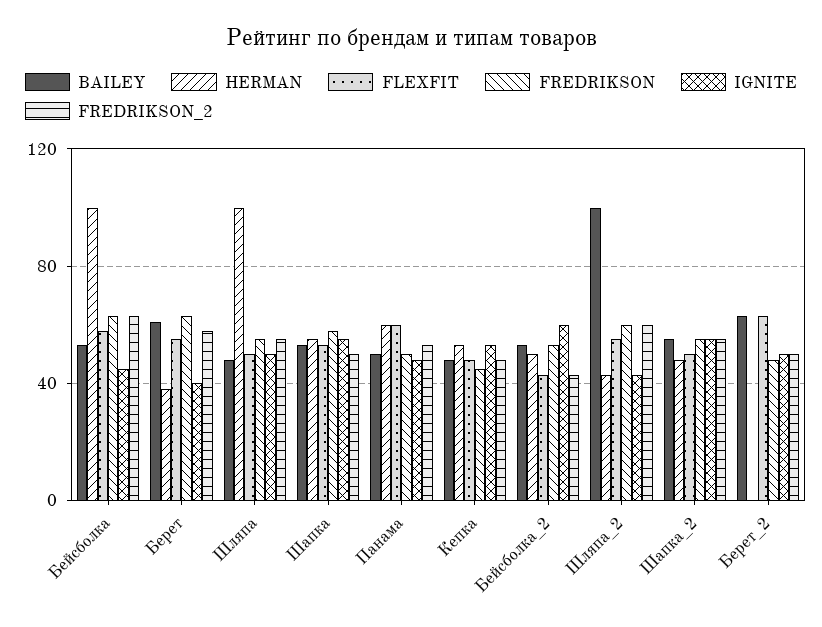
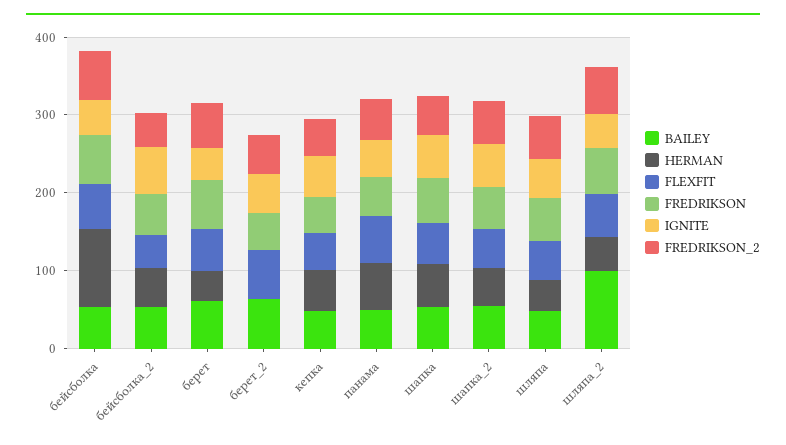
  {
    "BAILEY": {
      "Бейсболка": 55,
      "Берет": 60,
      "Шляпа": 50,
      "Шапка": 55,
      "Панама": 50,
      "Кепка": 50,
      "Бейсболка_2": 55,
      "Шляпа_2": 100,
      "Шапка_2": 55,
      "Берет_2": 65
    },
    "HERMAN": {
      "Бейсболка": 100,
      "Берет": 40,
-     "Шляпа": 100,
+     "Шляпа": 40,
      "Шапка": 55,
      "Панама": 60,
      "Кепка": 55,
      "Бейсболка_2": 50,
      "Шляпа_2": 45,
      "Шапка_2": 50,
      "Берет_2": 0
    },
    "FLEXFIT": {
      "Бейсболка": 60,
      "Берет": 55,
      "Шляпа": 50,
      "Шапка": 55,
      "Панама": 60,
      "Кепка": 50,
      "Бейсболка_2": 45,
      "Шляпа_2": 55,
      "Шапка_2": 50,
      "Берет_2": 65
    },
    "FREDRIKSON": {
      "Бейсболка": 65,
      "Берет": 65,
      "Шляпа": 55,
      "Шапка": 60,
      "Панама": 50,
      "Кепка": 45,
      "Бейсболка_2": 55,
      "Шляпа_2": 60,
      "Шапка_2": 55,
      "Берет_2": 50
    },
    "IGNITE": {
      "Бейсболка": 45,
      "Берет": 40,
      "Шляпа": 50,
      "Шапка": 55,
      "Панама": 50,
      "Кепка": 55,
      "Бейсболка_2": 60,
      "Шляпа_2": 45,
      "Шапка_2": 55,
      "Берет_2": 50
    },
    "FREDRIKSON_2": {
      "Бейсболка": 65,
      "Берет": 60,
      "Шляпа": 55,
      "Шапка": 50,
      "Панама": 55,
      "Кепка": 50,
      "Бейсболка_2": 45,
      "Шляпа_2": 60,
      "Шапка_2": 55,
      "Берет_2": 50
    }
  }

